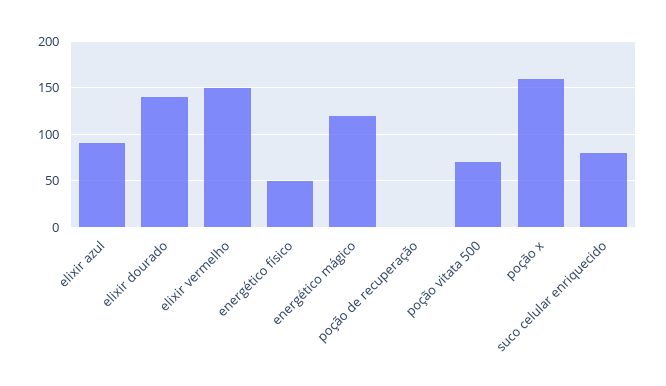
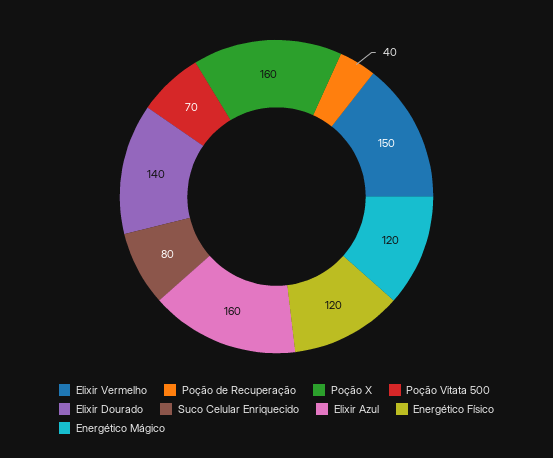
  {
-   "elixir azul": 90,
+   "elixir azul": 160,
    "elixir dourado": 140,
    "elixir vermelho": 150,
-   "energético físico": 50,
+   "energético físico": 120,
    "energético mágico": 120,
-   "poção de recuperação": 0,
+   "poção de recuperação": 40,
    "poção vitata 500": 70,
    "poção x": 160,
    "suco celular enriquecido": 80
  }

